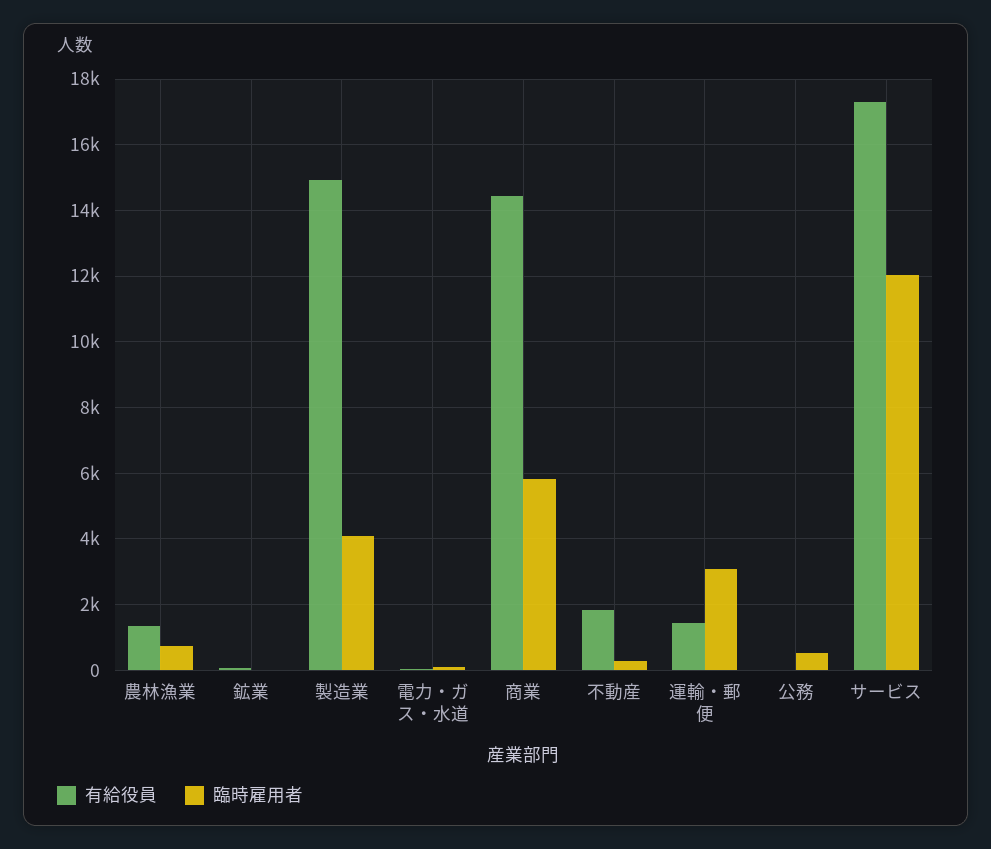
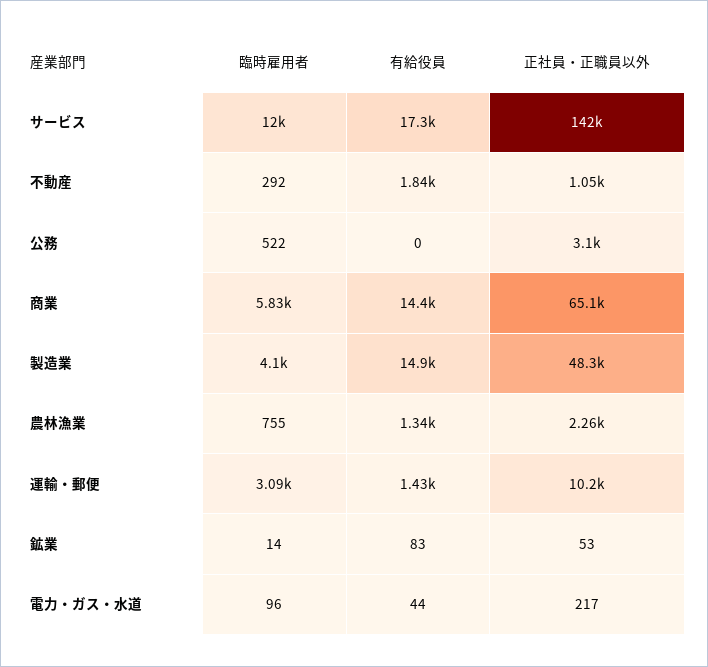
  {
    "有給役員": {
      "農林漁業": 1340,
      "鉱業": 83,
      "製造業": 14900,
      "電力・ガス・水道": 44,
      "商業": 14400,
      "不動産": 1840,
      "運輸・郵便": 1430,
      "公務": 0,
      "サービス": 17300
    },
    "臨時雇用者": {
      "農林漁業": 755,
      "鉱業": 14,
      "製造業": 4100,
      "電力・ガス・水道": 96,
      "商業": 5830,
      "不動産": 292,
      "運輸・郵便": 3090,
      "公務": 522,
      "サービス": 12000
-   }
+   },
+   "正社員・正職員以外": {
+     "サービス": 142000,
+     "不動産": 1050,
+     "公務": 3100,
+     "商業": 65100,
+     "製造業": 48300,
+     "農林漁業": 2260,
+     "運輸・郵便": 10200,
+     "鉱業": 53,
+     "電力・ガス・水道": 217
+   }
  }

